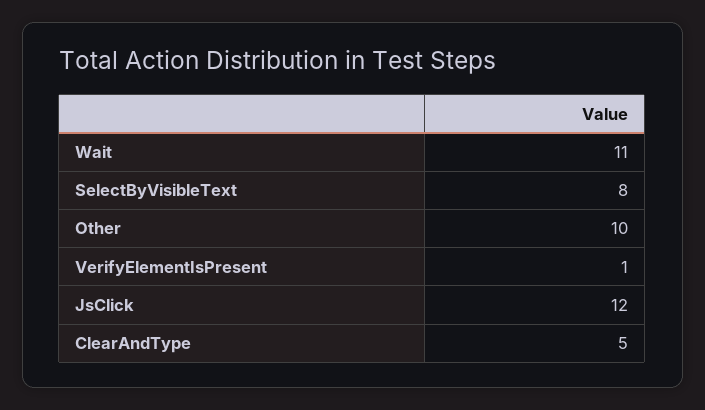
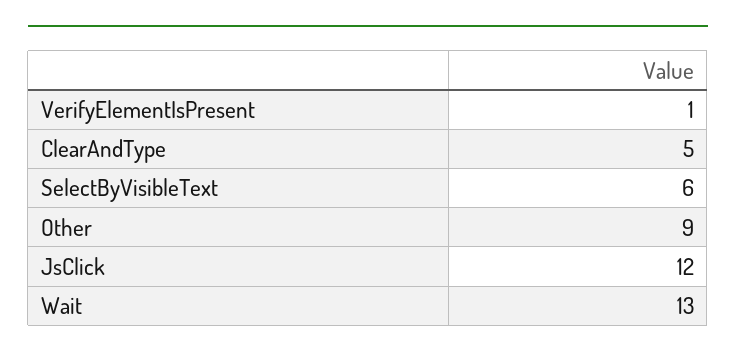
  {
-   "Wait": 11,
+   "Wait": 13,
-   "SelectByVisibleText": 8,
+   "SelectByVisibleText": 6,
-   "Other": 10,
+   "Other": 9,
    "VerifyElementIsPresent": 1,
    "JsClick": 12,
    "ClearAndType": 5
  }

